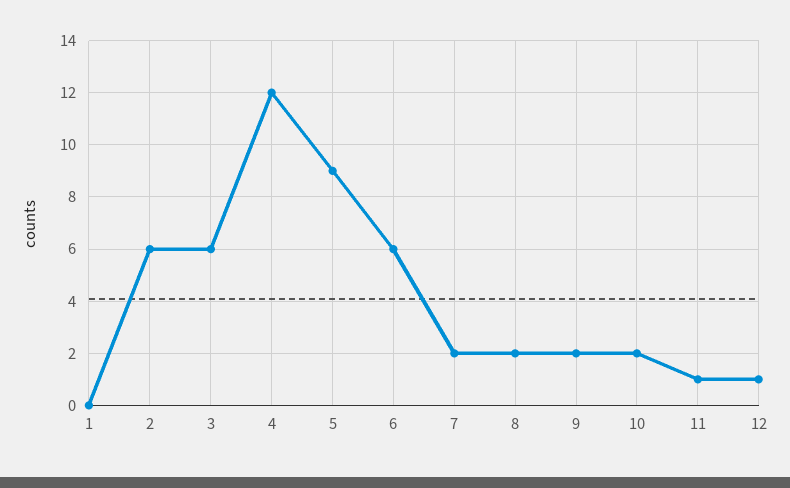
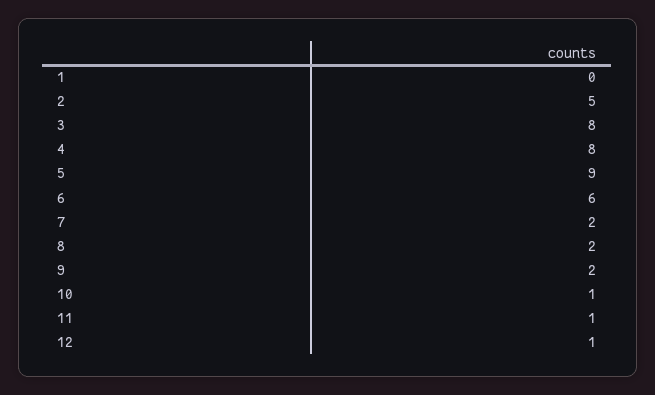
  {
    "1": 0,
-   "2": 6,
+   "2": 5,
-   "3": 6,
+   "3": 8,
-   "4": 12,
+   "4": 8,
    "5": 9,
    "6": 6,
    "7": 2,
    "8": 2,
    "9": 2,
-   "10": 2,
+   "10": 1,
    "11": 1,
    "12": 1
  }

